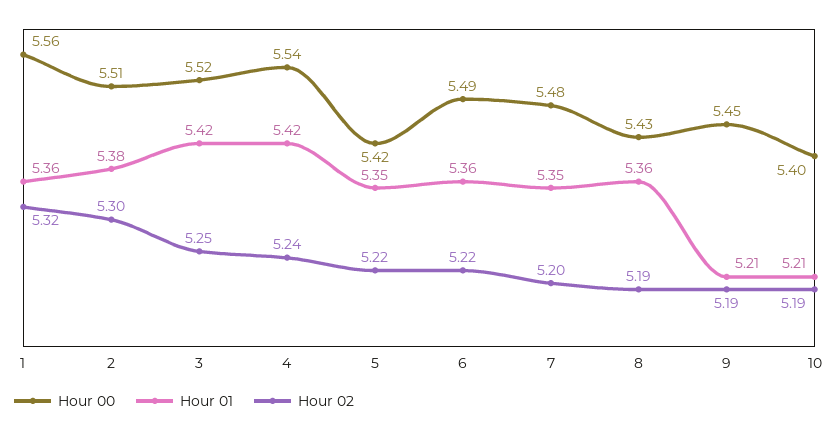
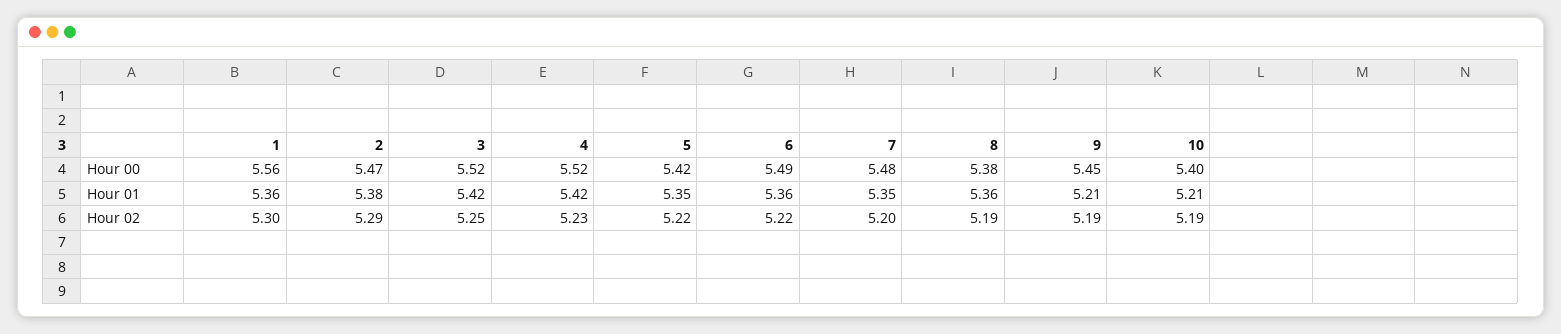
  {
    "Hour 00": {
      "1": 5.56,
-     "2": 5.51,
+     "2": 5.47,
      "3": 5.52,
-     "4": 5.54,
+     "4": 5.52,
      "5": 5.42,
      "6": 5.49,
      "7": 5.48,
-     "8": 5.43,
+     "8": 5.38,
      "9": 5.45,
      "10": 5.4
    },
    "Hour 01": {
      "1": 5.36,
      "2": 5.38,
      "3": 5.42,
      "4": 5.42,
      "5": 5.35,
      "6": 5.36,
      "7": 5.35,
      "8": 5.36,
      "9": 5.21,
      "10": 5.21
    },
    "Hour 02": {
-     "1": 5.32,
+     "1": 5.3,
-     "2": 5.3,
+     "2": 5.29,
      "3": 5.25,
-     "4": 5.24,
+     "4": 5.23,
      "5": 5.22,
      "6": 5.22,
      "7": 5.2,
      "8": 5.19,
      "9": 5.19,
      "10": 5.19
    }
  }

